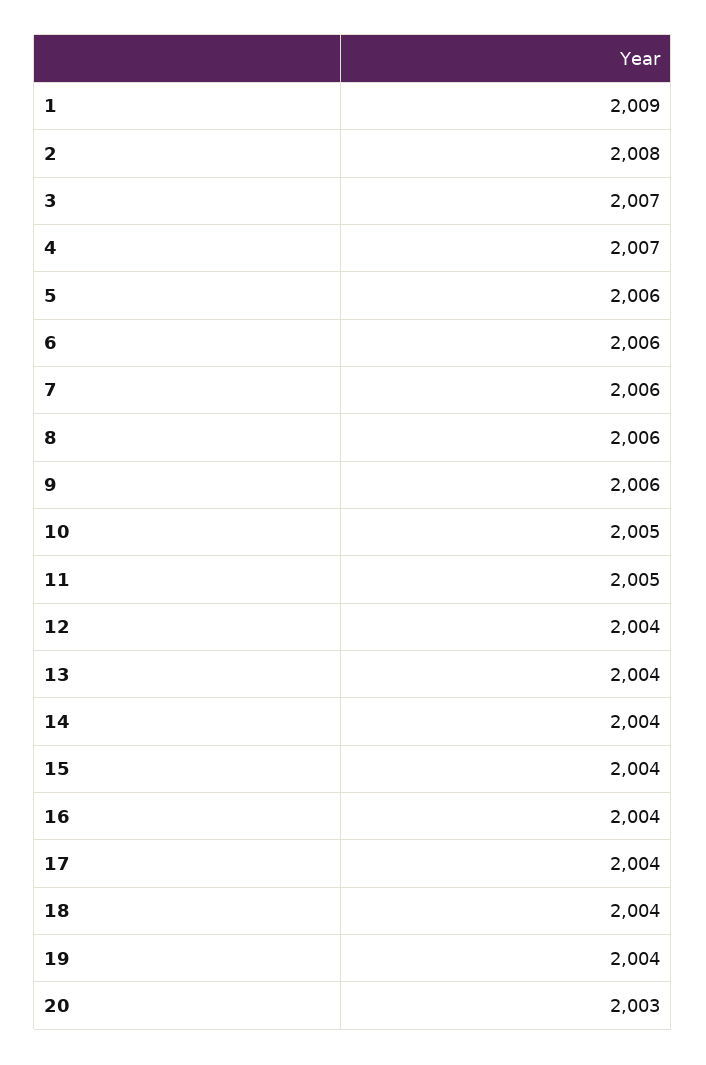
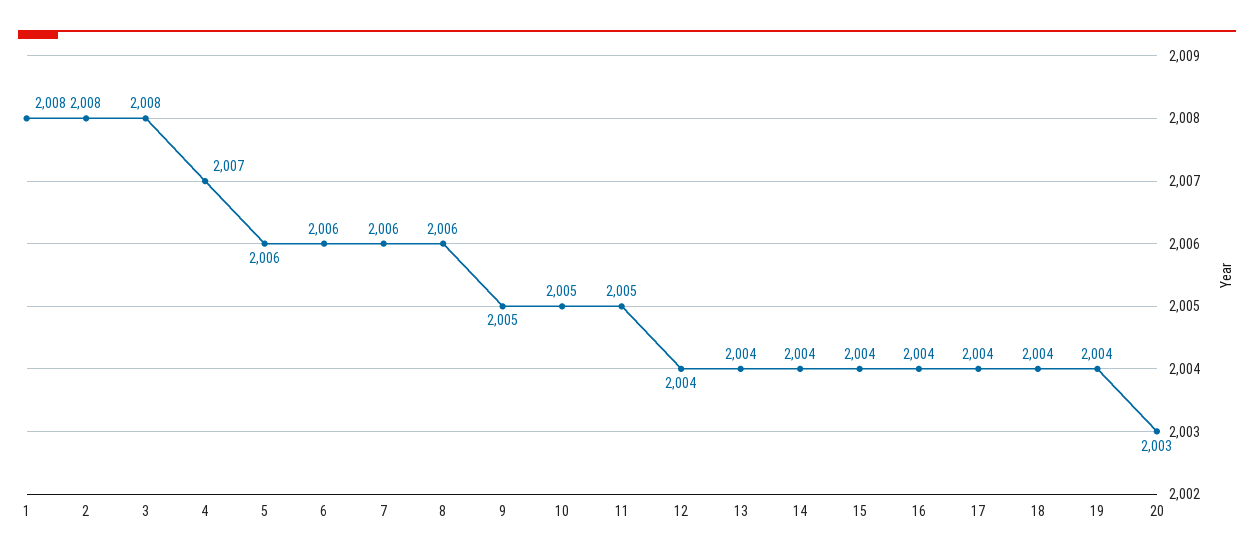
  {
-   "1": 2009,
+   "1": 2008,
    "2": 2008,
-   "3": 2007,
+   "3": 2008,
    "4": 2007,
    "5": 2006,
    "6": 2006,
    "7": 2006,
    "8": 2006,
-   "9": 2006,
+   "9": 2005,
    "10": 2005,
    "11": 2005,
    "12": 2004,
    "13": 2004,
    "14": 2004,
    "15": 2004,
    "16": 2004,
    "17": 2004,
    "18": 2004,
    "19": 2004,
    "20": 2003
  }

